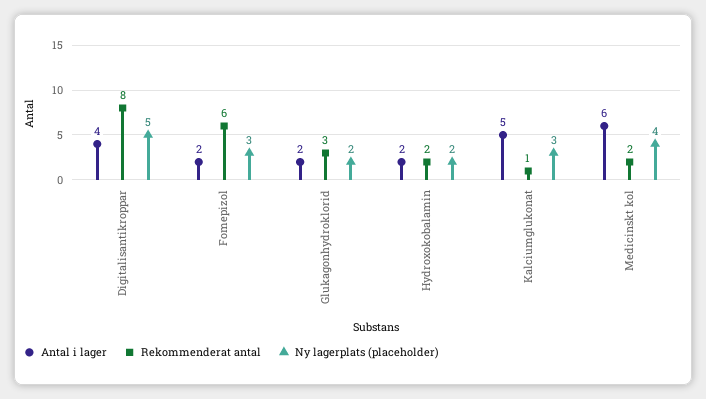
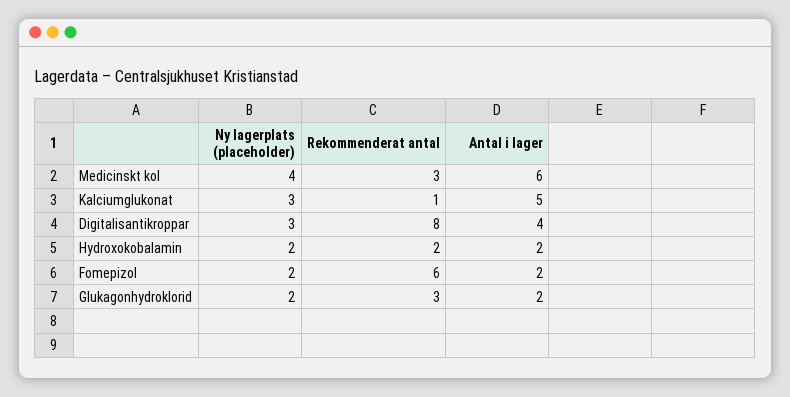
  {
    "Antal i lager": {
      "Digitalisantikroppar": 4,
      "Fomepizol": 2,
      "Glukagonhydroklorid": 2,
      "Hydroxokobalamin": 2,
      "Kalciumglukonat": 5,
      "Medicinskt kol": 6
    },
    "Rekommenderat antal": {
      "Digitalisantikroppar": 8,
      "Fomepizol": 6,
      "Glukagonhydroklorid": 3,
      "Hydroxokobalamin": 2,
      "Kalciumglukonat": 1,
-     "Medicinskt kol": 2
+     "Medicinskt kol": 3
    },
    "Ny lagerplats (placeholder)": {
-     "Digitalisantikroppar": 5,
+     "Digitalisantikroppar": 3,
-     "Fomepizol": 3,
+     "Fomepizol": 2,
      "Glukagonhydroklorid": 2,
      "Hydroxokobalamin": 2,
      "Kalciumglukonat": 3,
      "Medicinskt kol": 4
    }
  }

